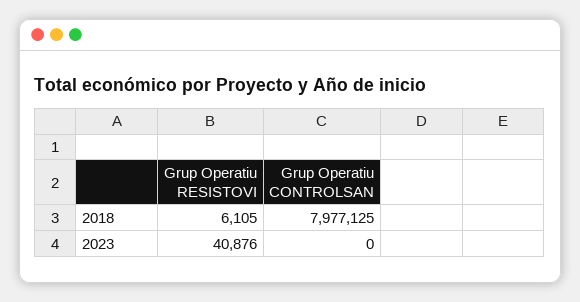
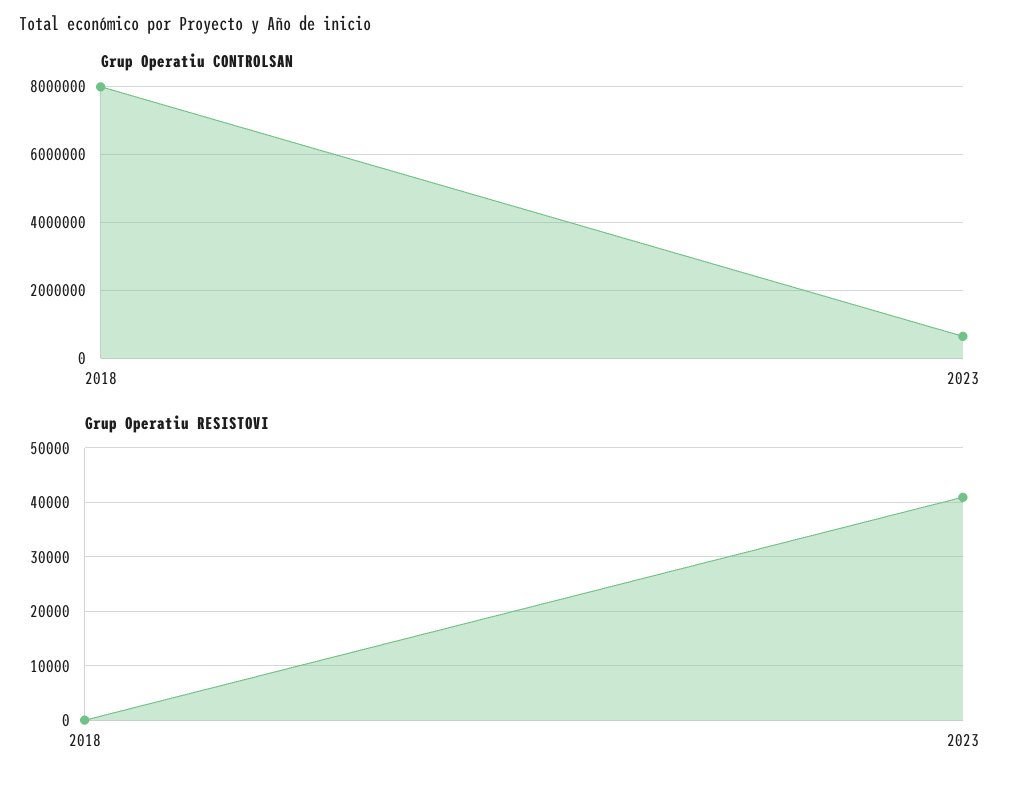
  {
    "Grup Operatiu RESISTOVI": {
-     "2018": 6105,
+     "2018": 0,
      "2023": 40876
    },
    "Grup Operatiu CONTROLSAN": {
      "2018": 7977125,
-     "2023": 0
+     "2023": 600000
    }
  }

